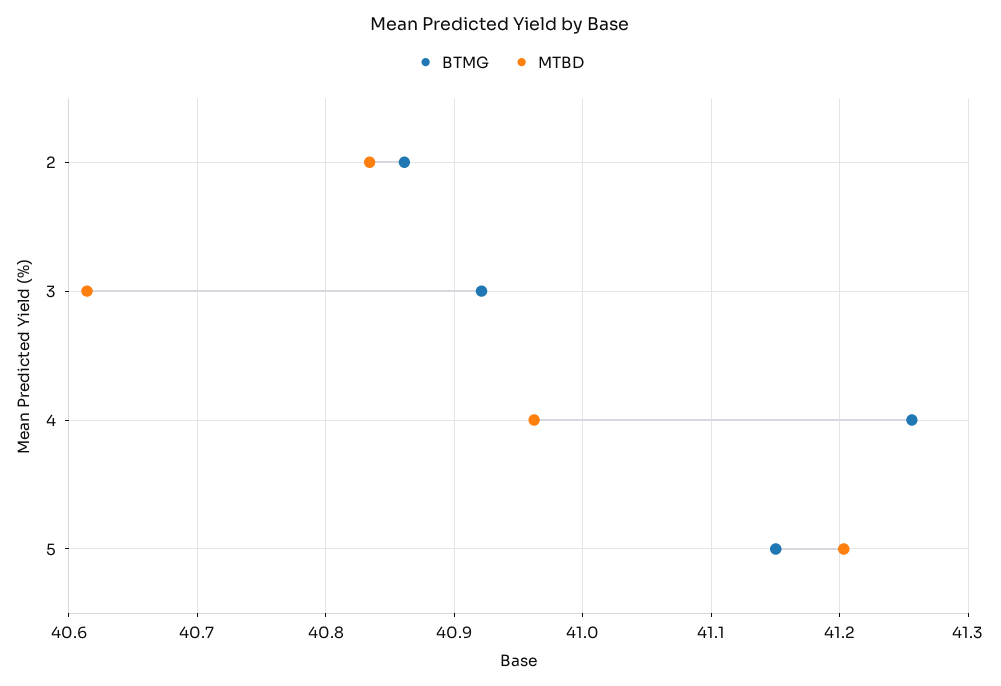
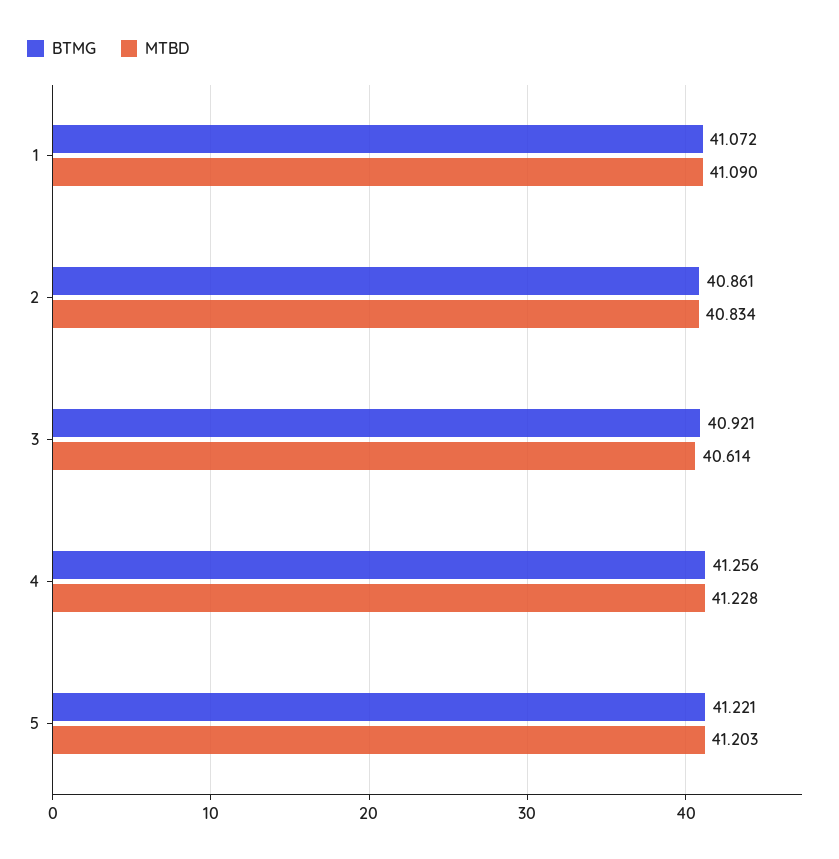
  {
    "BTMG": {
      "2": 40.861,
      "3": 40.921,
      "4": 41.256,
-     "5": 41.15
+     "5": 41.221,
+     "1": 41.072
    },
    "MTBD": {
      "2": 40.834,
      "3": 40.614,
-     "4": 40.96,
+     "4": 41.228,
-     "5": 41.203
+     "5": 41.203,
+     "1": 41.09
    }
  }

